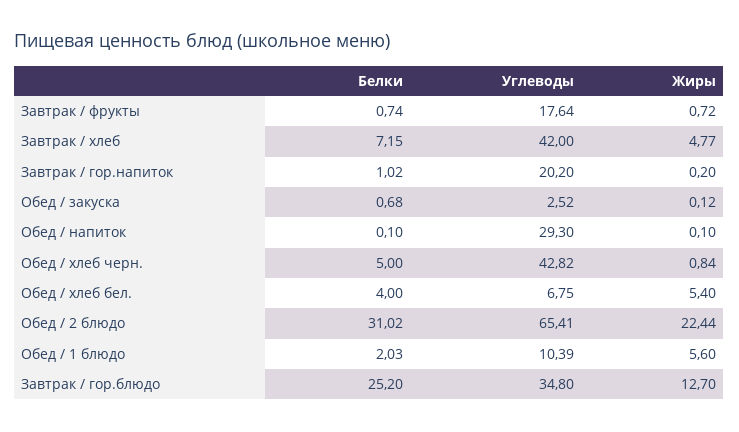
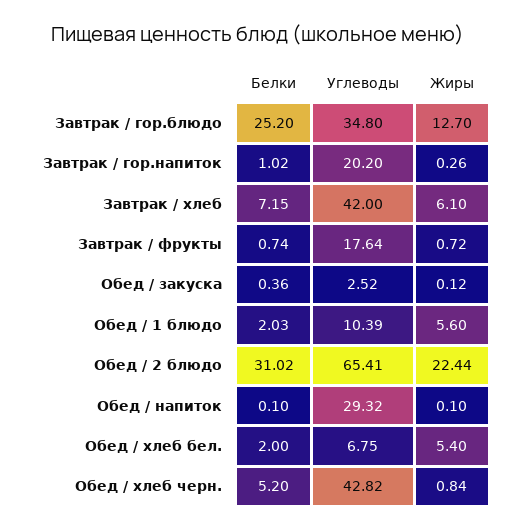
  {
    "Белки": {
      "Завтрак / фрукты": 0.74,
      "Завтрак / хлеб": 7.15,
      "Завтрак / гор.напиток": 1.02,
-     "Обед / закуска": 0.68,
+     "Обед / закуска": 0.36,
      "Обед / напиток": 0.1,
-     "Обед / хлеб черн.": 5,
+     "Обед / хлеб черн.": 5.2,
-     "Обед / хлеб бел.": 4,
+     "Обед / хлеб бел.": 2,
      "Обед / 2 блюдо": 31.02,
      "Обед / 1 блюдо": 2.03,
      "Завтрак / гор.блюдо": 25.2
    },
    "Углеводы": {
      "Завтрак / фрукты": 17.64,
      "Завтрак / хлеб": 42,
      "Завтрак / гор.напиток": 20.2,
      "Обед / закуска": 2.52,
-     "Обед / напиток": 29.3,
+     "Обед / напиток": 29.32,
      "Обед / хлеб черн.": 42.82,
      "Обед / хлеб бел.": 6.75,
      "Обед / 2 блюдо": 65.41,
      "Обед / 1 блюдо": 10.39,
      "Завтрак / гор.блюдо": 34.8
    },
    "Жиры": {
      "Завтрак / фрукты": 0.72,
-     "Завтрак / хлеб": 4.77,
+     "Завтрак / хлеб": 6.1,
-     "Завтрак / гор.напиток": 0.2,
+     "Завтрак / гор.напиток": 0.26,
      "Обед / закуска": 0.12,
      "Обед / напиток": 0.1,
      "Обед / хлеб черн.": 0.84,
      "Обед / хлеб бел.": 5.4,
      "Обед / 2 блюдо": 22.44,
      "Обед / 1 блюдо": 5.6,
      "Завтрак / гор.блюдо": 12.7
    }
  }

